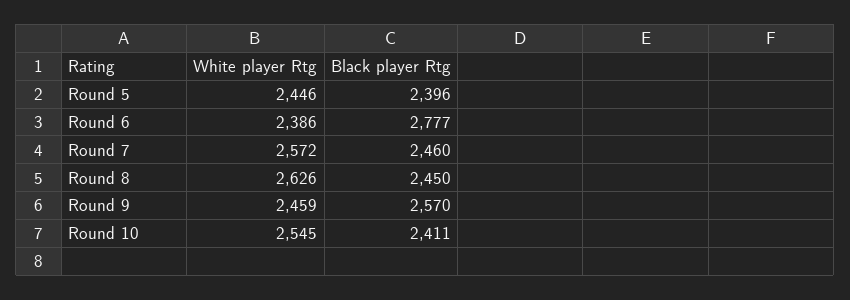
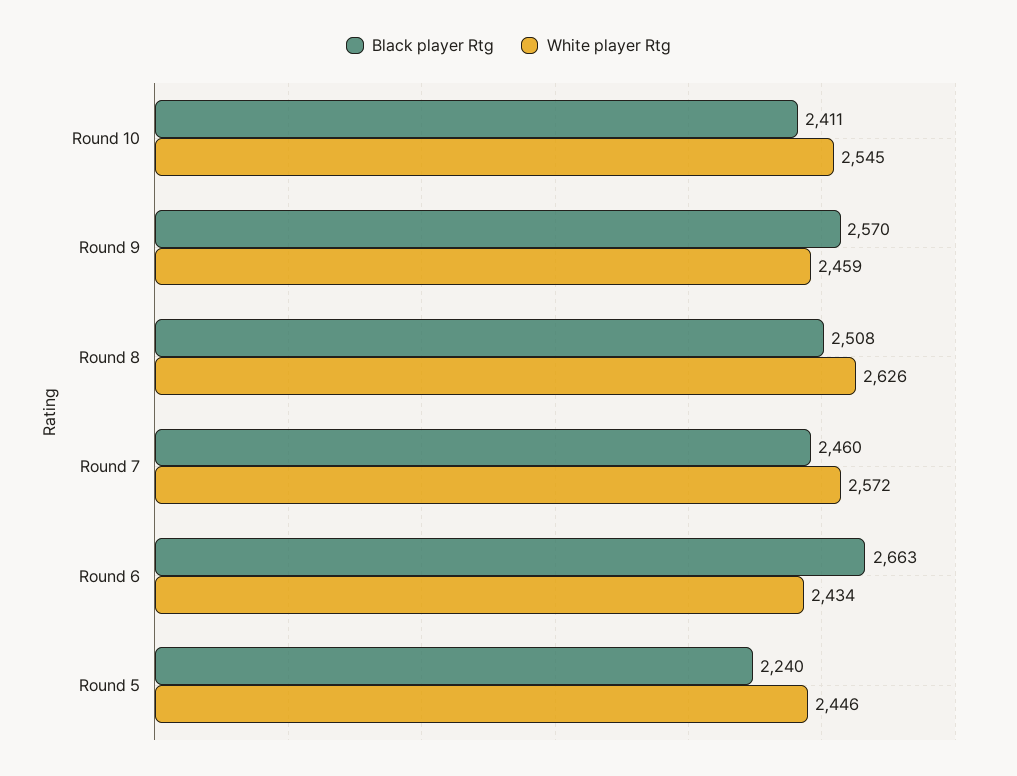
  {
    "White player Rtg": {
      "Round 5": 2446,
-     "Round 6": 2386,
+     "Round 6": 2434,
      "Round 7": 2572,
      "Round 8": 2626,
      "Round 9": 2459,
      "Round 10": 2545
    },
    "Black player Rtg": {
-     "Round 5": 2396,
+     "Round 5": 2240,
-     "Round 6": 2777,
+     "Round 6": 2663,
      "Round 7": 2460,
-     "Round 8": 2450,
+     "Round 8": 2508,
      "Round 9": 2570,
      "Round 10": 2411
    }
  }

